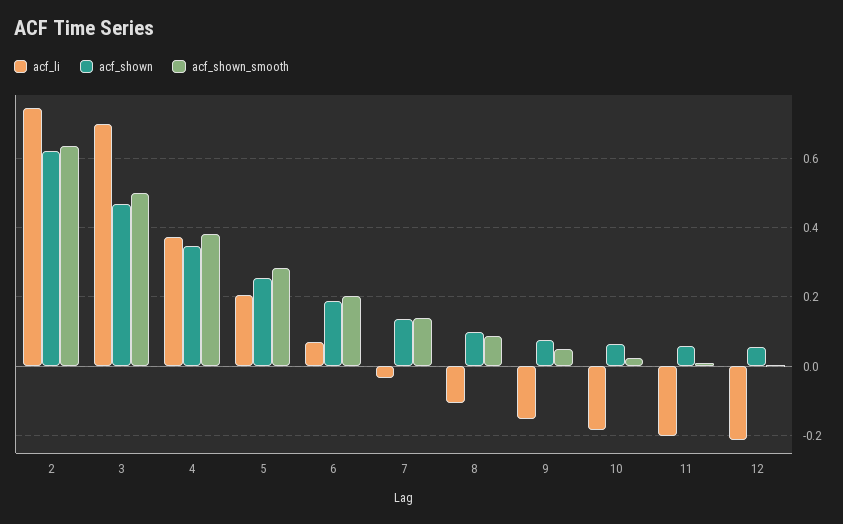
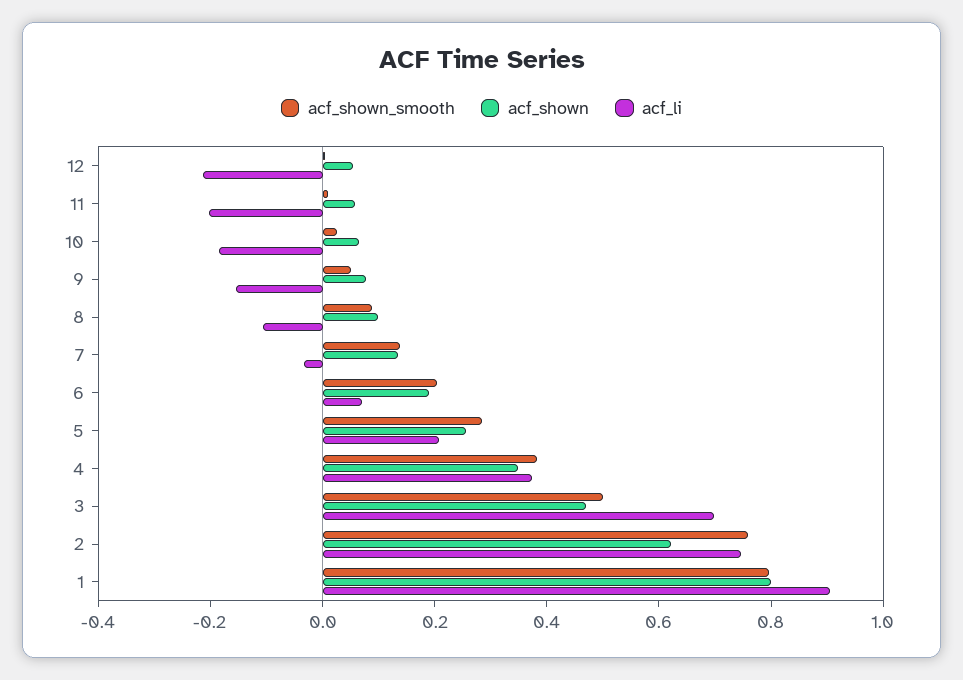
  {
    "acf_li": {
      "2": 0.74,
      "3": 0.7,
      "4": 0.38,
      "5": 0.2,
      "6": 0.08,
      "7": -0.04,
      "8": -0.1,
      "9": -0.16,
      "10": -0.18,
      "11": -0.2,
-     "12": -0.22
+     "12": -0.22,
+     "1": 0.9
    },
    "acf_shown": {
      "2": 0.62,
      "3": 0.48,
      "4": 0.34,
      "5": 0.26,
      "6": 0.18,
      "7": 0.14,
      "8": 0.1,
      "9": 0.08,
      "10": 0.06,
      "11": 0.06,
-     "12": 0.06
+     "12": 0.06,
+     "1": 0.8
    },
    "acf_shown_smooth": {
-     "2": 0.64,
+     "2": 0.75,
      "3": 0.5,
      "4": 0.38,
      "5": 0.28,
      "6": 0.2,
      "7": 0.14,
      "8": 0.08,
      "9": 0.06,
      "10": 0.02,
      "11": 0.02,
-     "12": 0
+     "12": 0,
+     "1": 0.8
    }
  }

